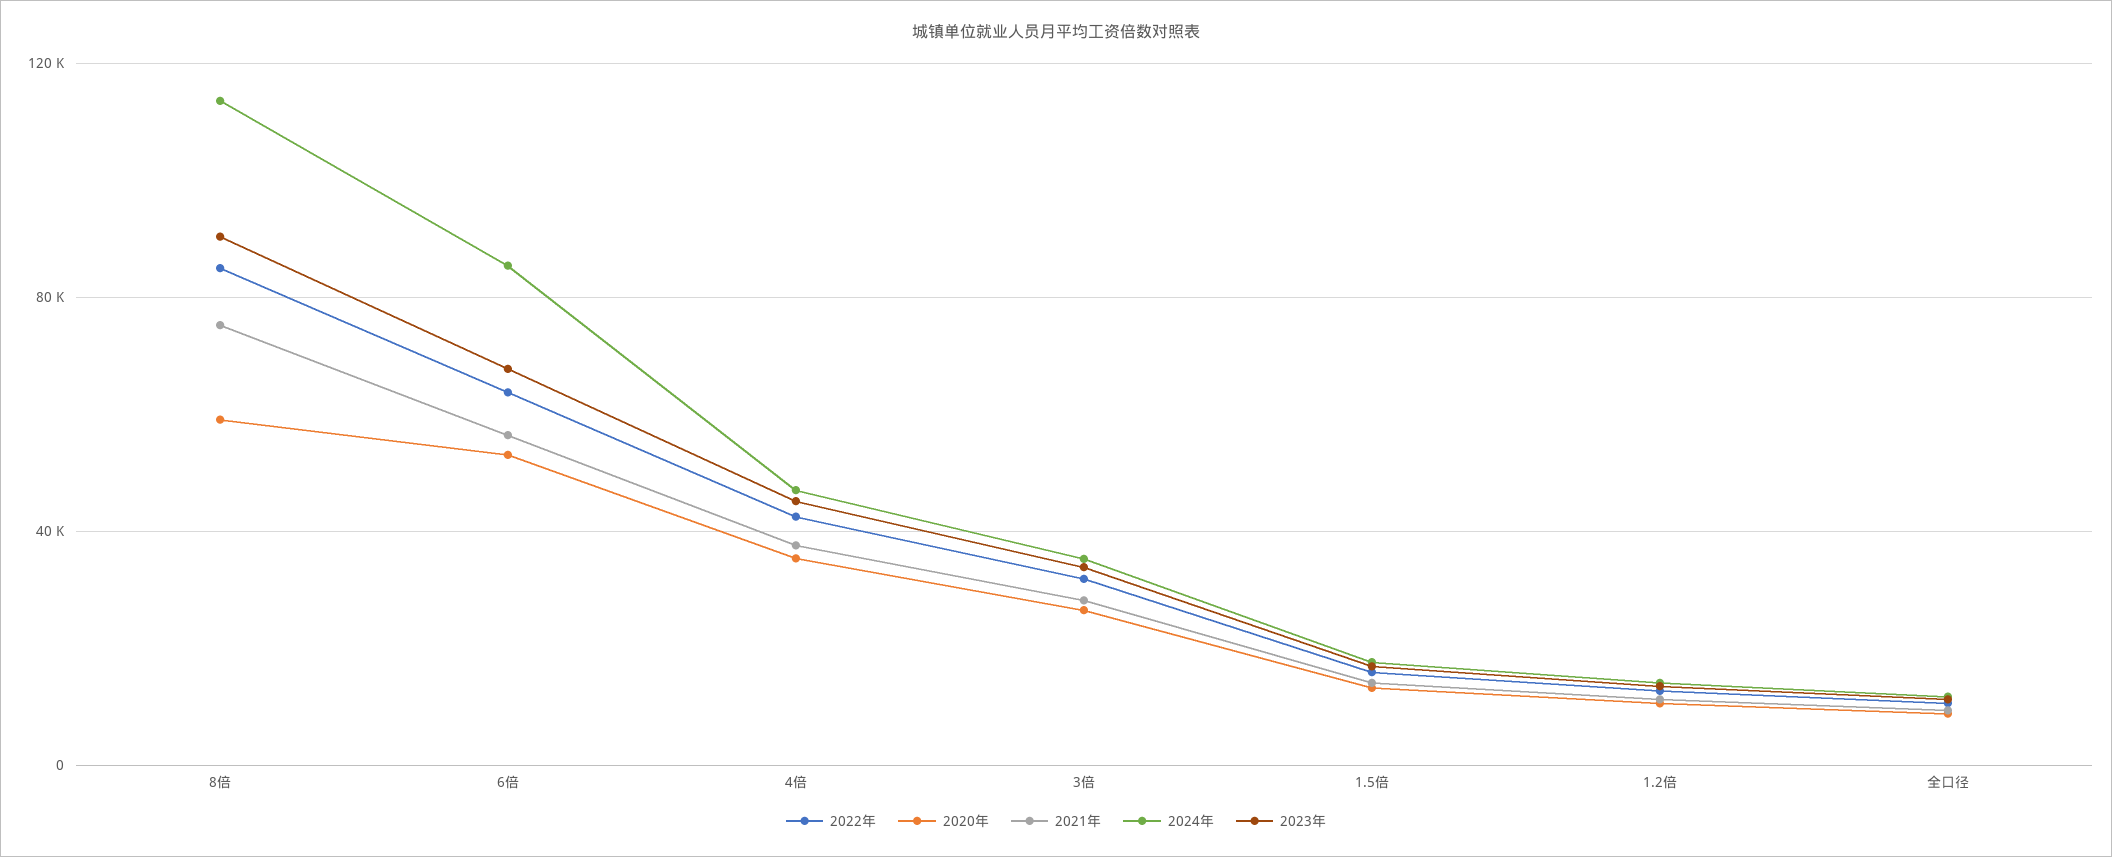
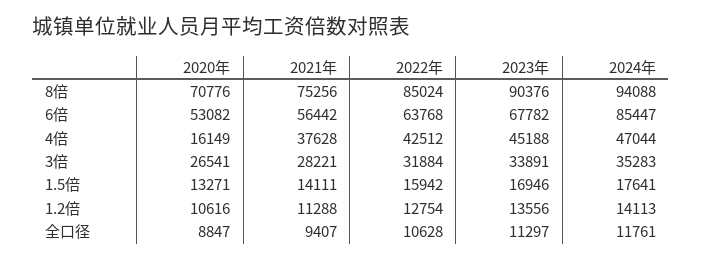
  {
    "2022年": {
      "8倍": 85024,
      "6倍": 63768,
      "4倍": 42512,
      "3倍": 31884,
      "1.5倍": 15942,
      "1.2倍": 12754,
      "全口径": 10628
    },
    "2020年": {
-     "8倍": 60000,
+     "8倍": 70776,
      "6倍": 53082,
-     "4倍": 35000,
+     "4倍": 16149,
      "3倍": 26541,
      "1.5倍": 13271,
      "1.2倍": 10616,
      "全口径": 8847
    },
    "2021年": {
      "8倍": 75256,
      "6倍": 56442,
      "4倍": 37628,
      "3倍": 28221,
      "1.5倍": 14111,
      "1.2倍": 11288,
      "全口径": 9407
    },
    "2024年": {
-     "8倍": 115000,
+     "8倍": 94088,
      "6倍": 85447,
      "4倍": 47044,
      "3倍": 35283,
      "1.5倍": 17641,
      "1.2倍": 14113,
      "全口径": 11761
    },
    "2023年": {
      "8倍": 90376,
      "6倍": 67782,
      "4倍": 45188,
      "3倍": 33891,
      "1.5倍": 16946,
      "1.2倍": 13556,
      "全口径": 11297
    }
  }

